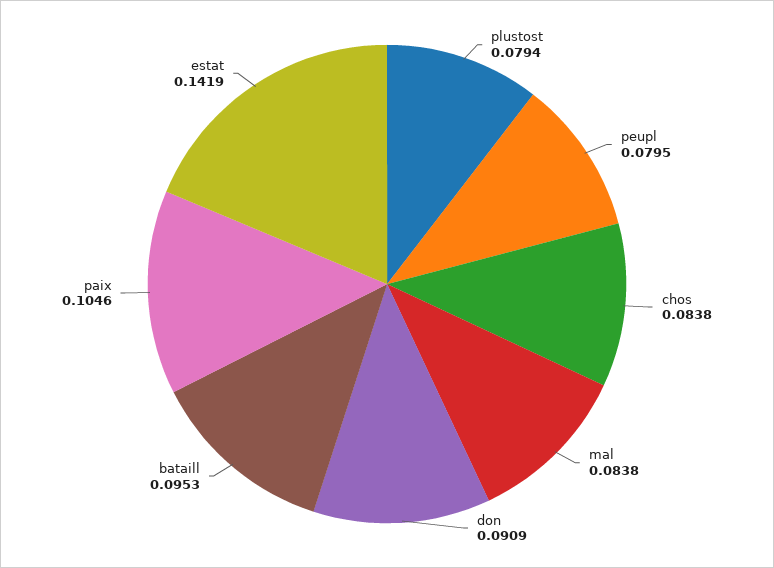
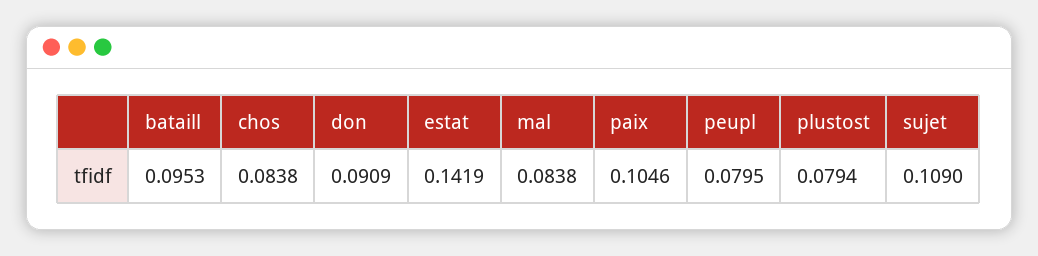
  {
    "plustost": 0.0794,
    "peupl": 0.0795,
    "chos": 0.0838,
    "mal": 0.0838,
    "don": 0.0909,
    "bataill": 0.0953,
    "paix": 0.1046,
-   "estat": 0.1419
+   "estat": 0.1419,
+   "sujet": 0.109
  }

